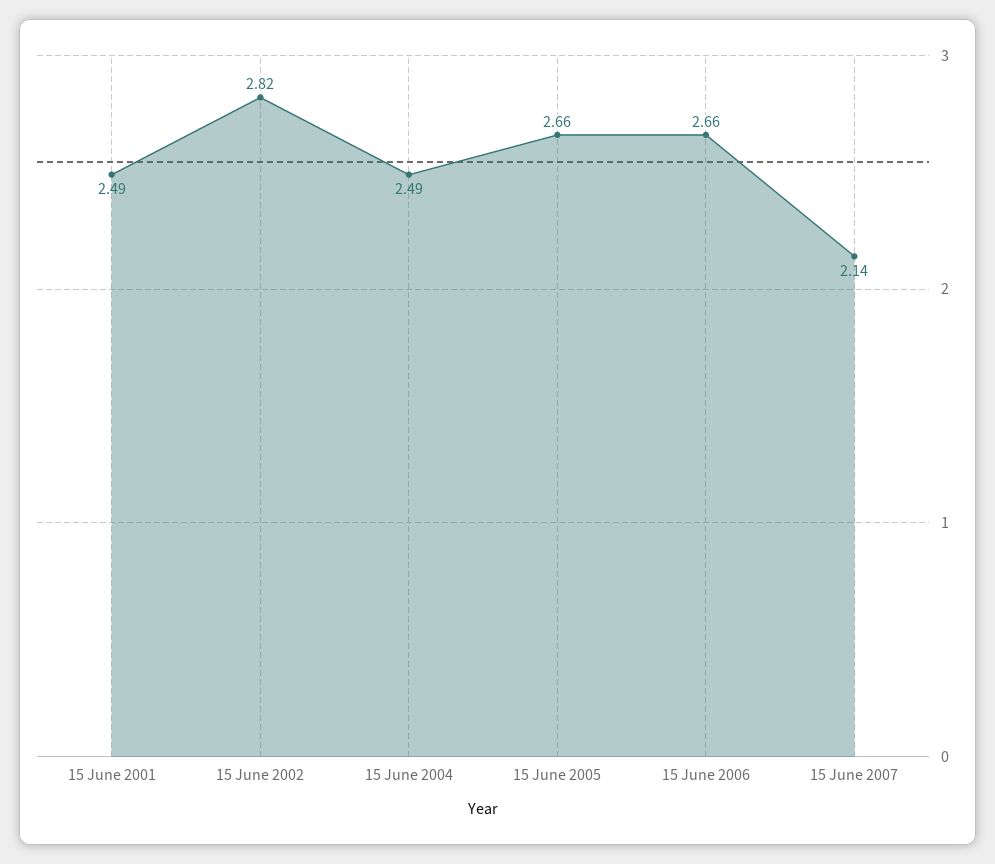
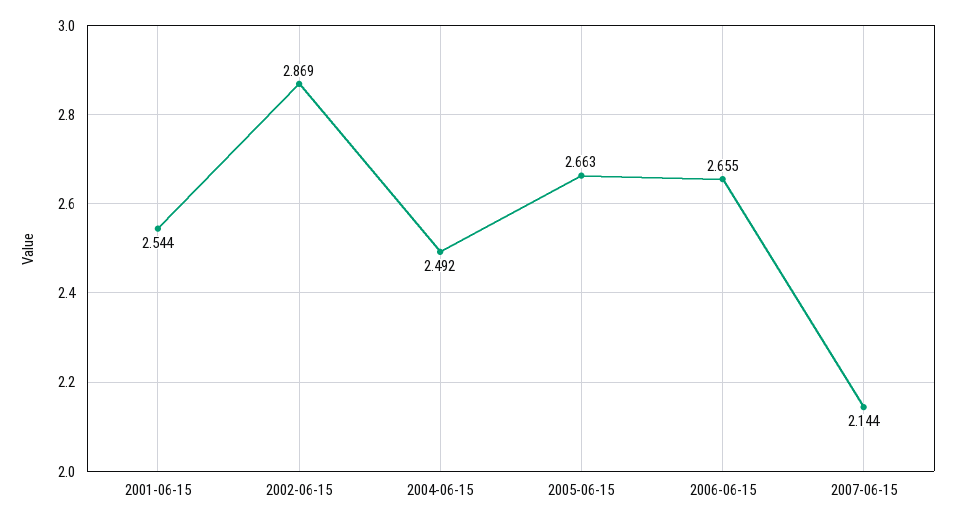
  {
-   "15 June 2001": 2.49,
+   "15 June 2001": 2.544,
-   "15 June 2002": 2.82,
+   "15 June 2002": 2.869,
    "15 June 2004": 2.492,
    "15 June 2005": 2.663,
    "15 June 2006": 2.655,
    "15 June 2007": 2.144
  }

